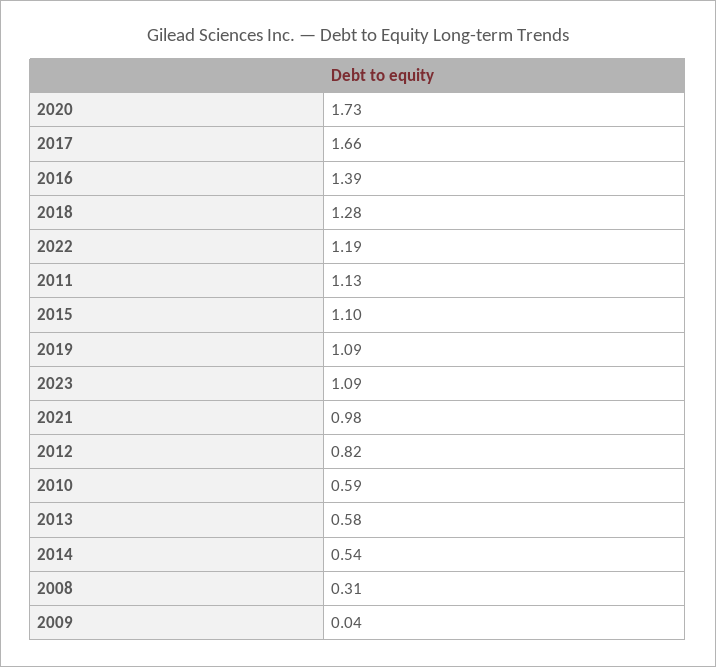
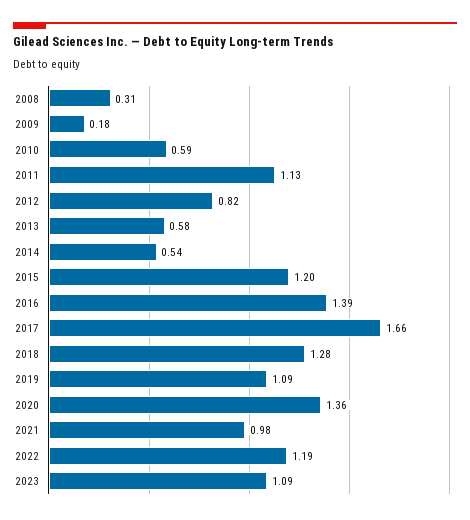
  {
-   "2020": 1.73,
+   "2020": 1.36,
    "2017": 1.66,
    "2016": 1.39,
    "2018": 1.28,
    "2022": 1.19,
    "2011": 1.13,
-   "2015": 1.1,
+   "2015": 1.2,
    "2019": 1.09,
    "2023": 1.09,
    "2021": 0.98,
    "2012": 0.82,
    "2010": 0.59,
    "2013": 0.58,
    "2014": 0.54,
    "2008": 0.31,
-   "2009": 0.04
+   "2009": 0.18
  }

